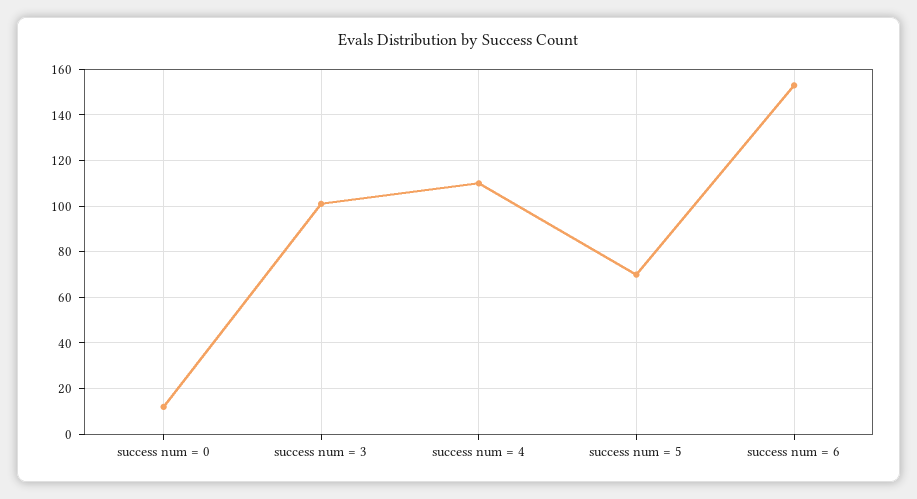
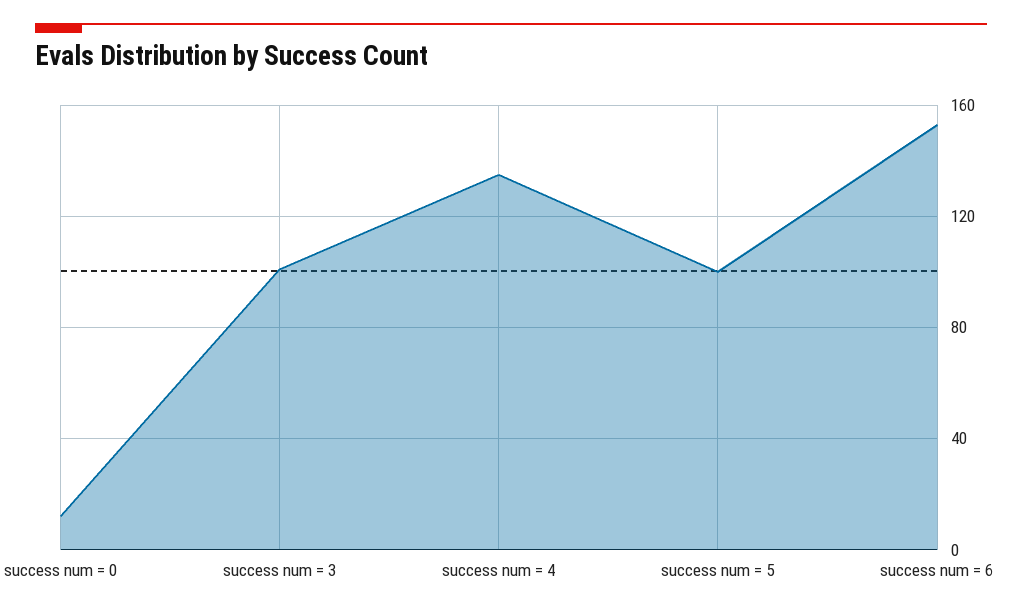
  {
    "success num = 0": 10,
    "success num = 3": 100,
-   "success num = 4": 110,
+   "success num = 4": 135,
-   "success num = 5": 70,
+   "success num = 5": 100,
    "success num = 6": 155
  }

